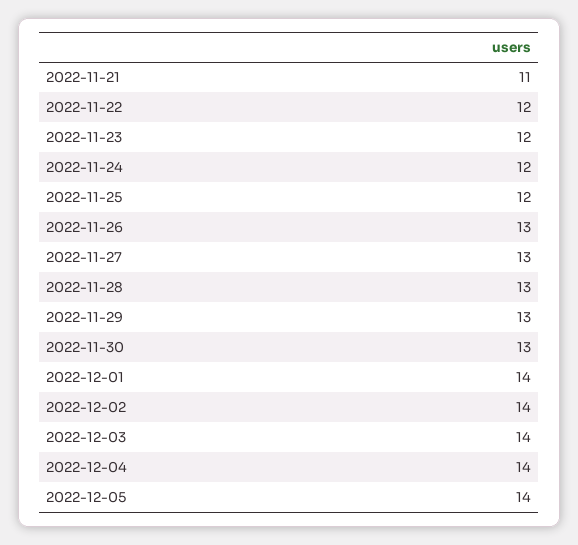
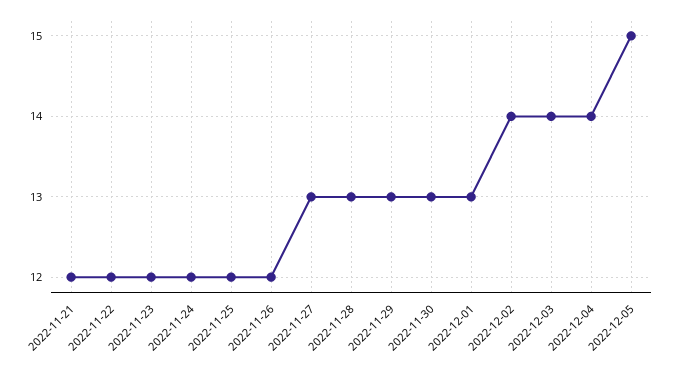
  {
-   "2022-11-21": 11,
+   "2022-11-21": 12,
    "2022-11-22": 12,
    "2022-11-23": 12,
    "2022-11-24": 12,
    "2022-11-25": 12,
-   "2022-11-26": 13,
+   "2022-11-26": 12,
    "2022-11-27": 13,
    "2022-11-28": 13,
    "2022-11-29": 13,
    "2022-11-30": 13,
-   "2022-12-01": 14,
+   "2022-12-01": 13,
    "2022-12-02": 14,
    "2022-12-03": 14,
    "2022-12-04": 14,
-   "2022-12-05": 14
+   "2022-12-05": 15
  }

